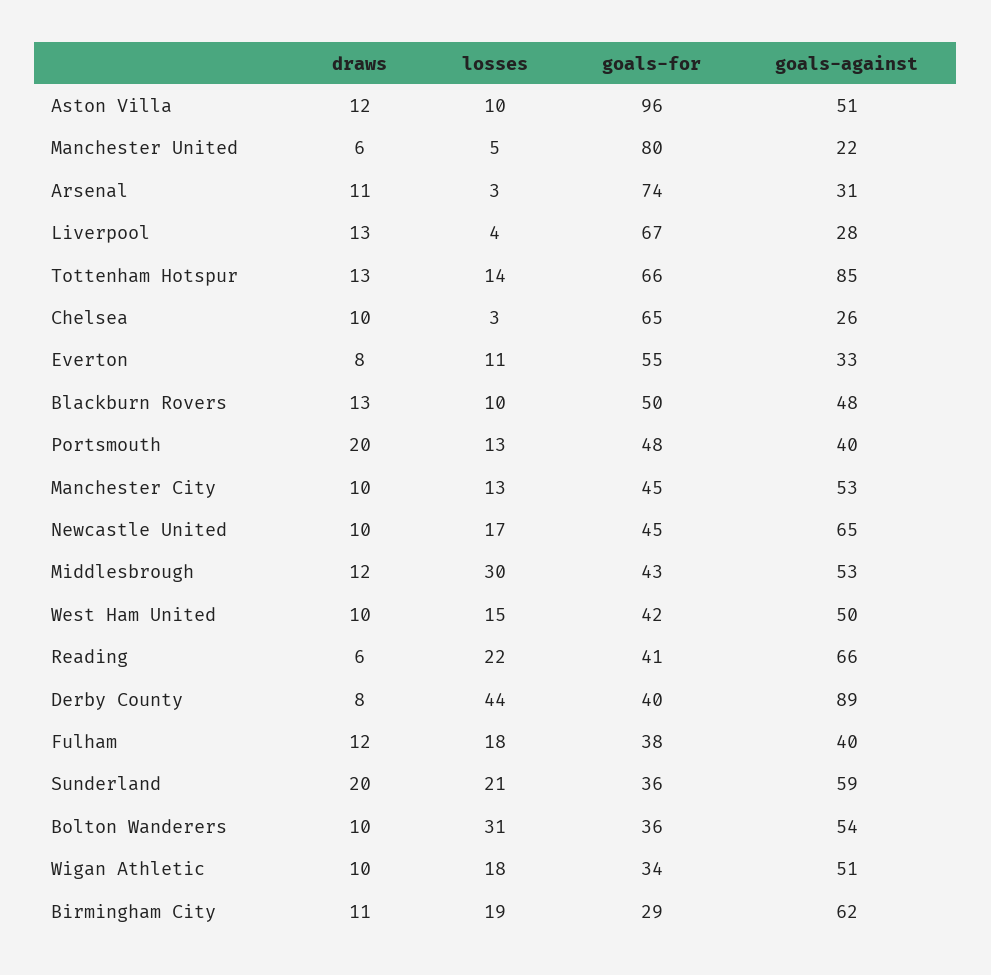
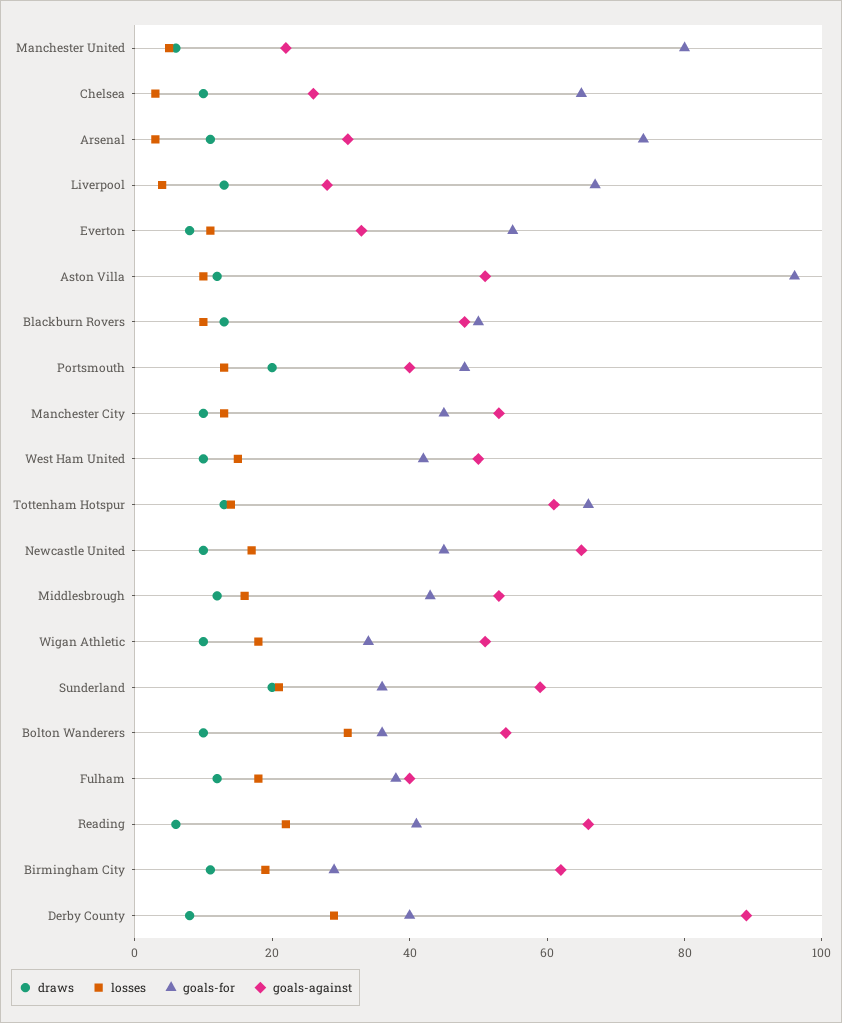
  {
    "draws": {
      "Aston Villa": 12,
      "Manchester United": 6,
      "Arsenal": 11,
      "Liverpool": 13,
      "Tottenham Hotspur": 13,
      "Chelsea": 10,
      "Everton": 8,
      "Blackburn Rovers": 13,
      "Portsmouth": 20,
      "Manchester City": 10,
      "Newcastle United": 10,
      "Middlesbrough": 12,
      "West Ham United": 10,
      "Reading": 6,
      "Derby County": 8,
      "Fulham": 12,
      "Sunderland": 20,
      "Bolton Wanderers": 10,
      "Wigan Athletic": 10,
      "Birmingham City": 11
    },
    "losses": {
      "Aston Villa": 10,
      "Manchester United": 5,
      "Arsenal": 3,
      "Liverpool": 4,
      "Tottenham Hotspur": 14,
      "Chelsea": 3,
      "Everton": 11,
      "Blackburn Rovers": 10,
      "Portsmouth": 13,
      "Manchester City": 13,
      "Newcastle United": 17,
-     "Middlesbrough": 30,
+     "Middlesbrough": 15,
      "West Ham United": 15,
      "Reading": 22,
-     "Derby County": 44,
+     "Derby County": 30,
      "Fulham": 18,
      "Sunderland": 21,
      "Bolton Wanderers": 31,
      "Wigan Athletic": 18,
      "Birmingham City": 19
    },
    "goals-for": {
      "Aston Villa": 96,
      "Manchester United": 80,
      "Arsenal": 74,
      "Liverpool": 67,
      "Tottenham Hotspur": 66,
      "Chelsea": 65,
      "Everton": 55,
      "Blackburn Rovers": 50,
      "Portsmouth": 48,
      "Manchester City": 45,
      "Newcastle United": 45,
      "Middlesbrough": 43,
      "West Ham United": 42,
      "Reading": 41,
      "Derby County": 40,
      "Fulham": 38,
      "Sunderland": 36,
      "Bolton Wanderers": 36,
      "Wigan Athletic": 34,
      "Birmingham City": 29
    },
    "goals-against": {
      "Aston Villa": 51,
      "Manchester United": 22,
      "Arsenal": 31,
      "Liverpool": 28,
-     "Tottenham Hotspur": 85,
+     "Tottenham Hotspur": 60,
      "Chelsea": 26,
      "Everton": 33,
      "Blackburn Rovers": 48,
      "Portsmouth": 40,
      "Manchester City": 53,
      "Newcastle United": 65,
      "Middlesbrough": 53,
      "West Ham United": 50,
      "Reading": 66,
      "Derby County": 89,
      "Fulham": 40,
      "Sunderland": 59,
      "Bolton Wanderers": 54,
      "Wigan Athletic": 51,
      "Birmingham City": 62
    }
  }

